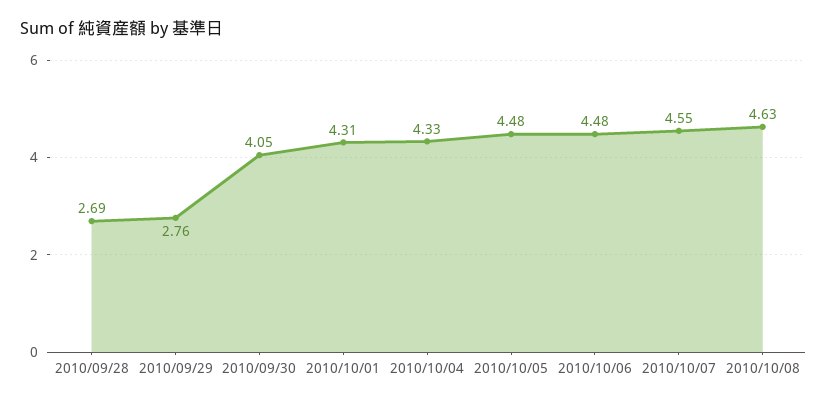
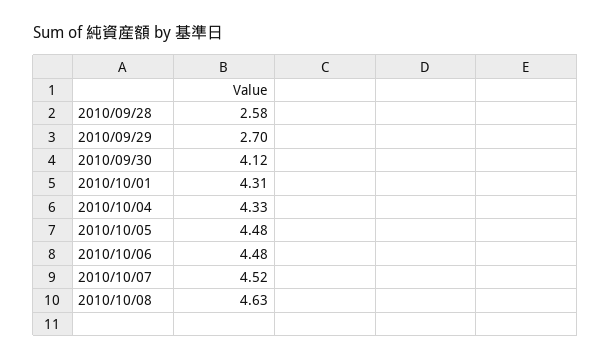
  {
-   "2010/09/28": 2.69,
+   "2010/09/28": 2.58,
-   "2010/09/29": 2.76,
+   "2010/09/29": 2.7,
-   "2010/09/30": 4.05,
+   "2010/09/30": 4.12,
    "2010/10/01": 4.31,
    "2010/10/04": 4.33,
    "2010/10/05": 4.48,
    "2010/10/06": 4.48,
-   "2010/10/07": 4.55,
+   "2010/10/07": 4.52,
    "2010/10/08": 4.63
  }

